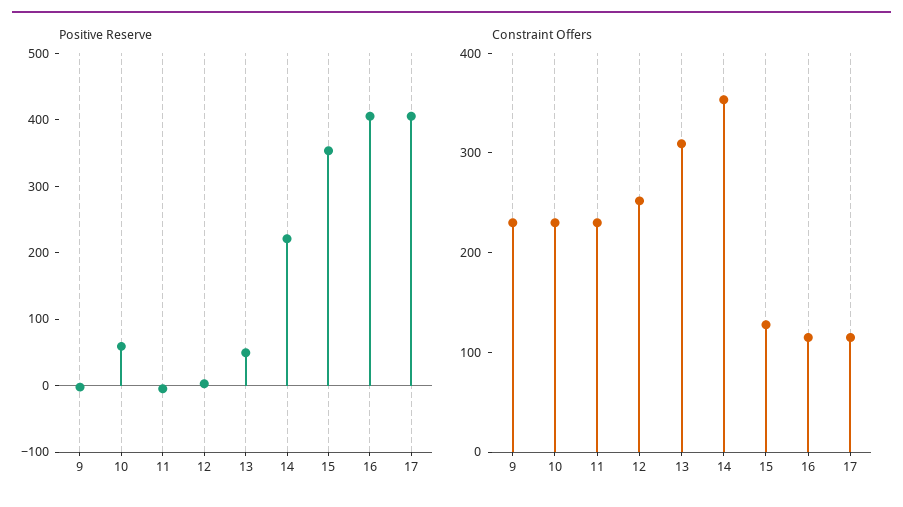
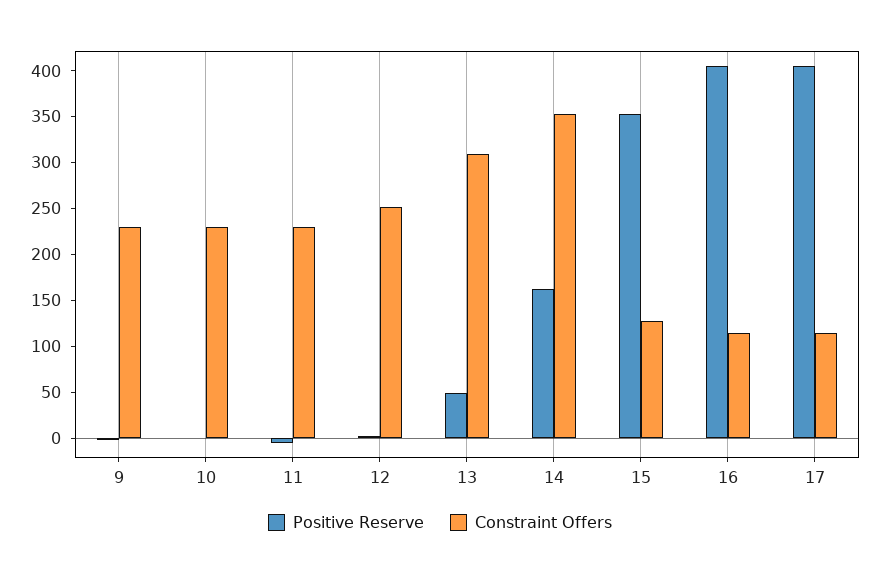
  {
    "Positive Reserve": {
      "9": 0,
-     "10": 60,
+     "10": 0,
      "11": 0,
      "12": 0,
      "13": 50,
-     "14": 220,
+     "14": 160,
      "15": 350,
      "16": 410,
      "17": 410
    },
    "Constraint Offers": {
      "9": 230,
      "10": 230,
      "11": 230,
      "12": 250,
      "13": 310,
      "14": 350,
      "15": 130,
      "16": 120,
      "17": 120
    }
  }

